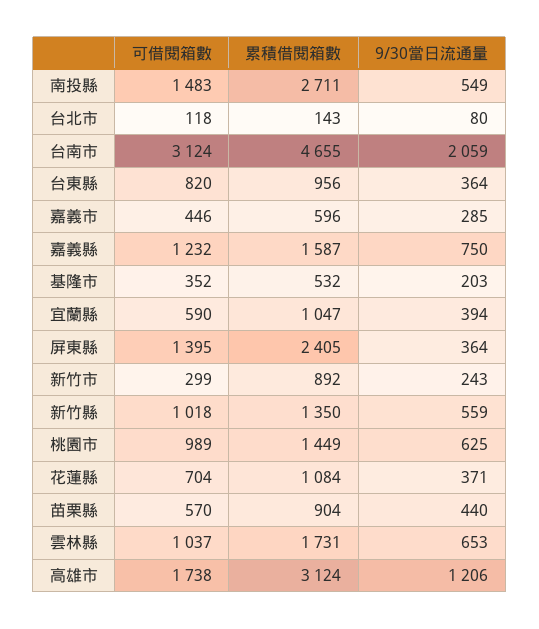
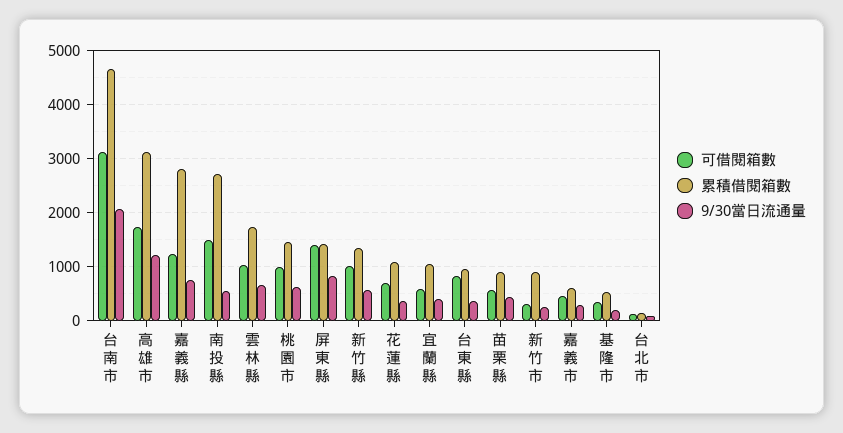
  {
    "可借閱箱數": {
      "南投縣": 1483,
      "台北市": 118,
      "台南市": 3124,
      "台東縣": 820,
      "嘉義市": 446,
      "嘉義縣": 1232,
      "基隆市": 352,
      "宜蘭縣": 590,
      "屏東縣": 1395,
      "新竹市": 299,
      "新竹縣": 1018,
      "桃園市": 989,
      "花蓮縣": 704,
      "苗栗縣": 570,
      "雲林縣": 1037,
      "高雄市": 1738
    },
    "累積借閱箱數": {
      "南投縣": 2711,
      "台北市": 143,
      "台南市": 4655,
      "台東縣": 956,
      "嘉義市": 596,
-     "嘉義縣": 1587,
+     "嘉義縣": 2800,
      "基隆市": 532,
      "宜蘭縣": 1047,
-     "屏東縣": 2405,
+     "屏東縣": 1400,
      "新竹市": 892,
      "新竹縣": 1350,
      "桃園市": 1449,
      "花蓮縣": 1084,
      "苗栗縣": 904,
      "雲林縣": 1731,
      "高雄市": 3124
    },
    "9/30當日流通量": {
      "南投縣": 549,
      "台北市": 80,
      "台南市": 2059,
      "台東縣": 364,
      "嘉義市": 285,
      "嘉義縣": 750,
      "基隆市": 203,
      "宜蘭縣": 394,
-     "屏東縣": 364,
+     "屏東縣": 800,
      "新竹市": 243,
      "新竹縣": 559,
      "桃園市": 625,
      "花蓮縣": 371,
      "苗栗縣": 440,
      "雲林縣": 653,
      "高雄市": 1206
    }
  }

